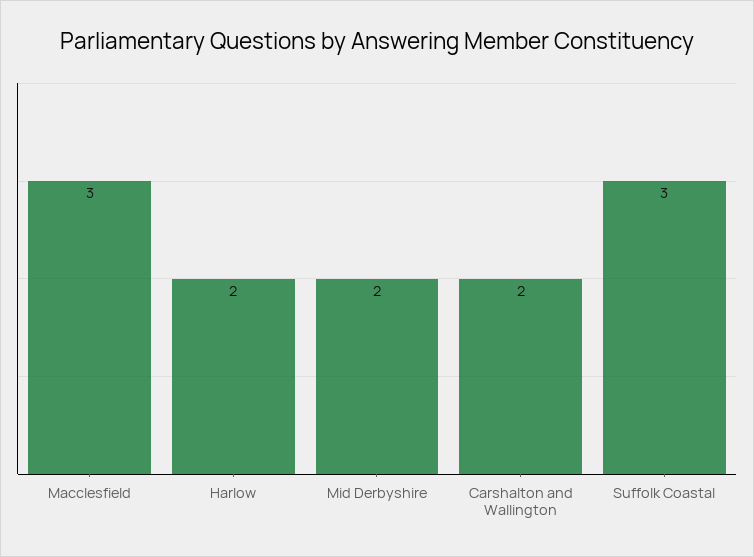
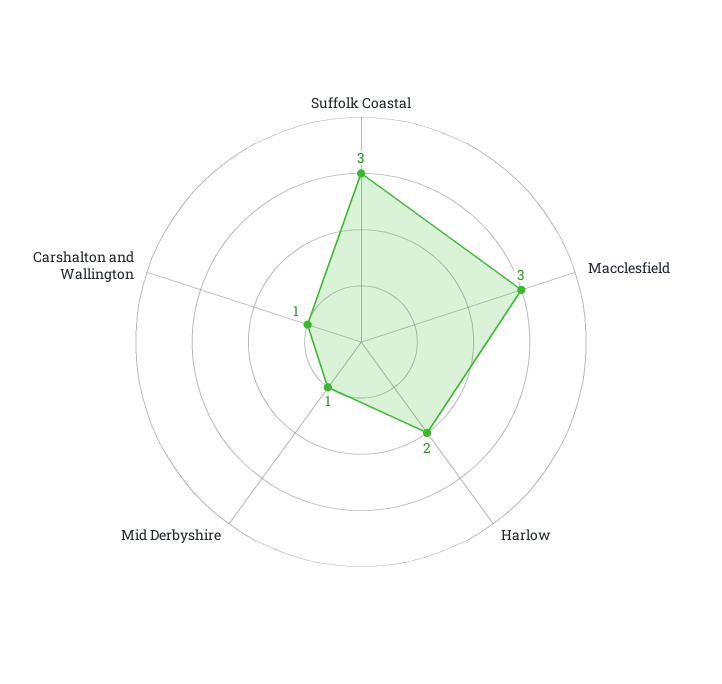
  {
    "Macclesfield": 3,
    "Harlow": 2,
-   "Mid Derbyshire": 2,
+   "Mid Derbyshire": 1,
-   "Carshalton and Wallington": 2,
+   "Carshalton and Wallington": 1,
    "Suffolk Coastal": 3
  }

